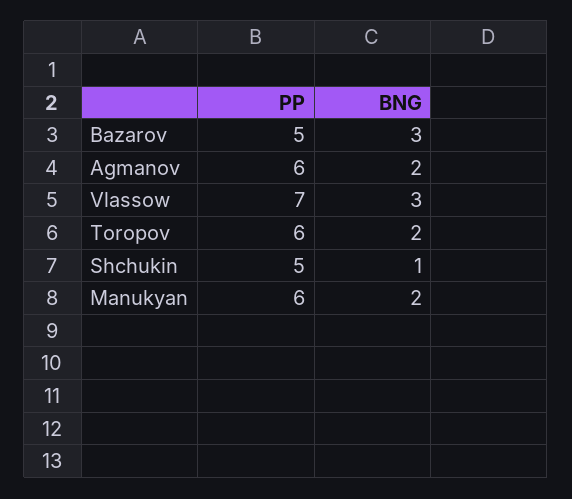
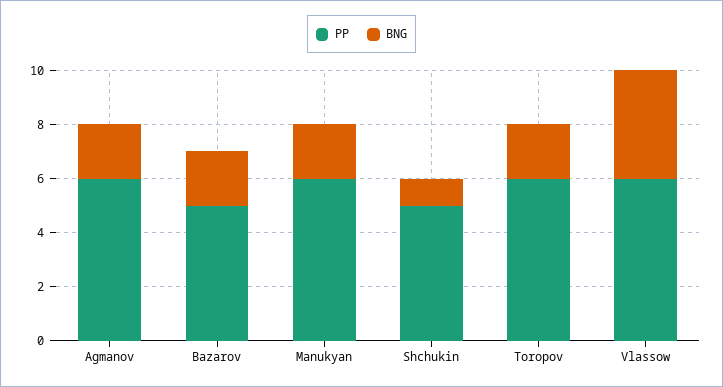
  {
    "PP": {
      "Bazarov": 5,
      "Agmanov": 6,
-     "Vlassow": 7,
+     "Vlassow": 6,
      "Toropov": 6,
      "Shchukin": 5,
      "Manukyan": 6
    },
    "BNG": {
-     "Bazarov": 3,
+     "Bazarov": 2,
      "Agmanov": 2,
-     "Vlassow": 3,
+     "Vlassow": 4,
      "Toropov": 2,
      "Shchukin": 1,
      "Manukyan": 2
    }
  }

